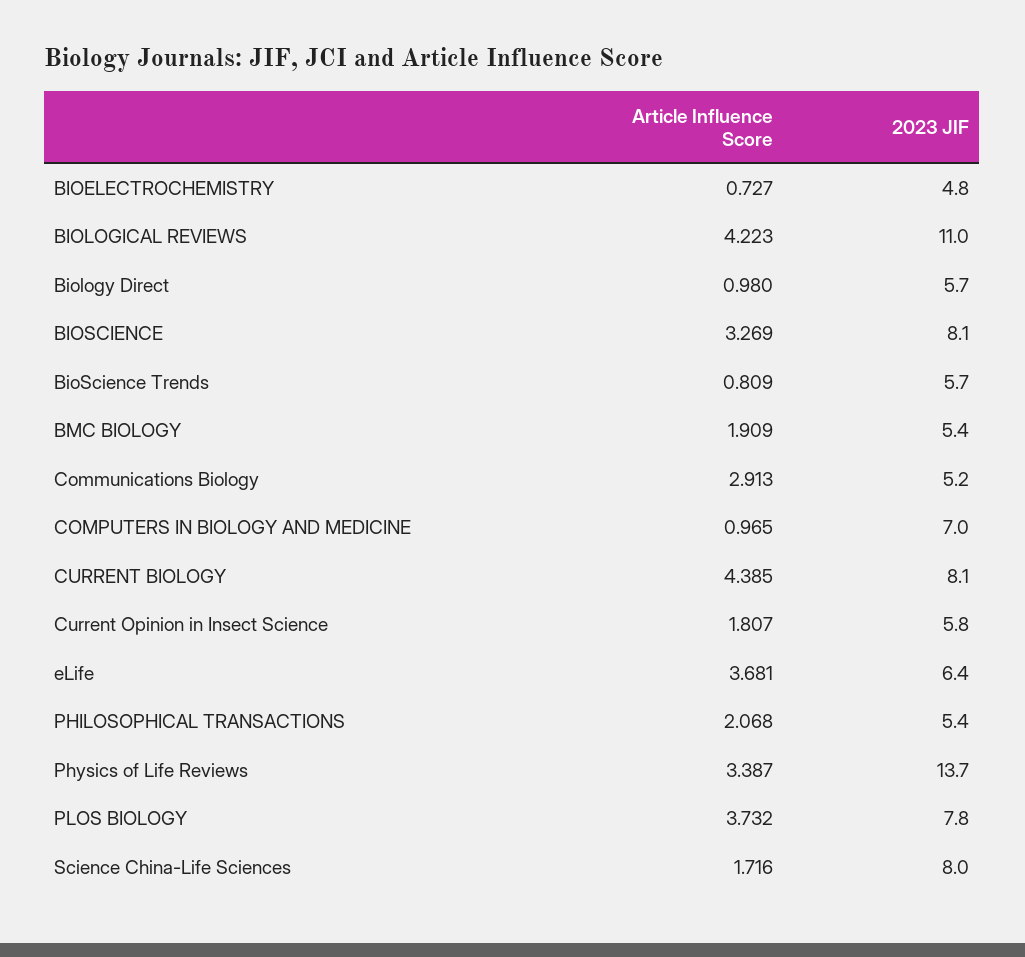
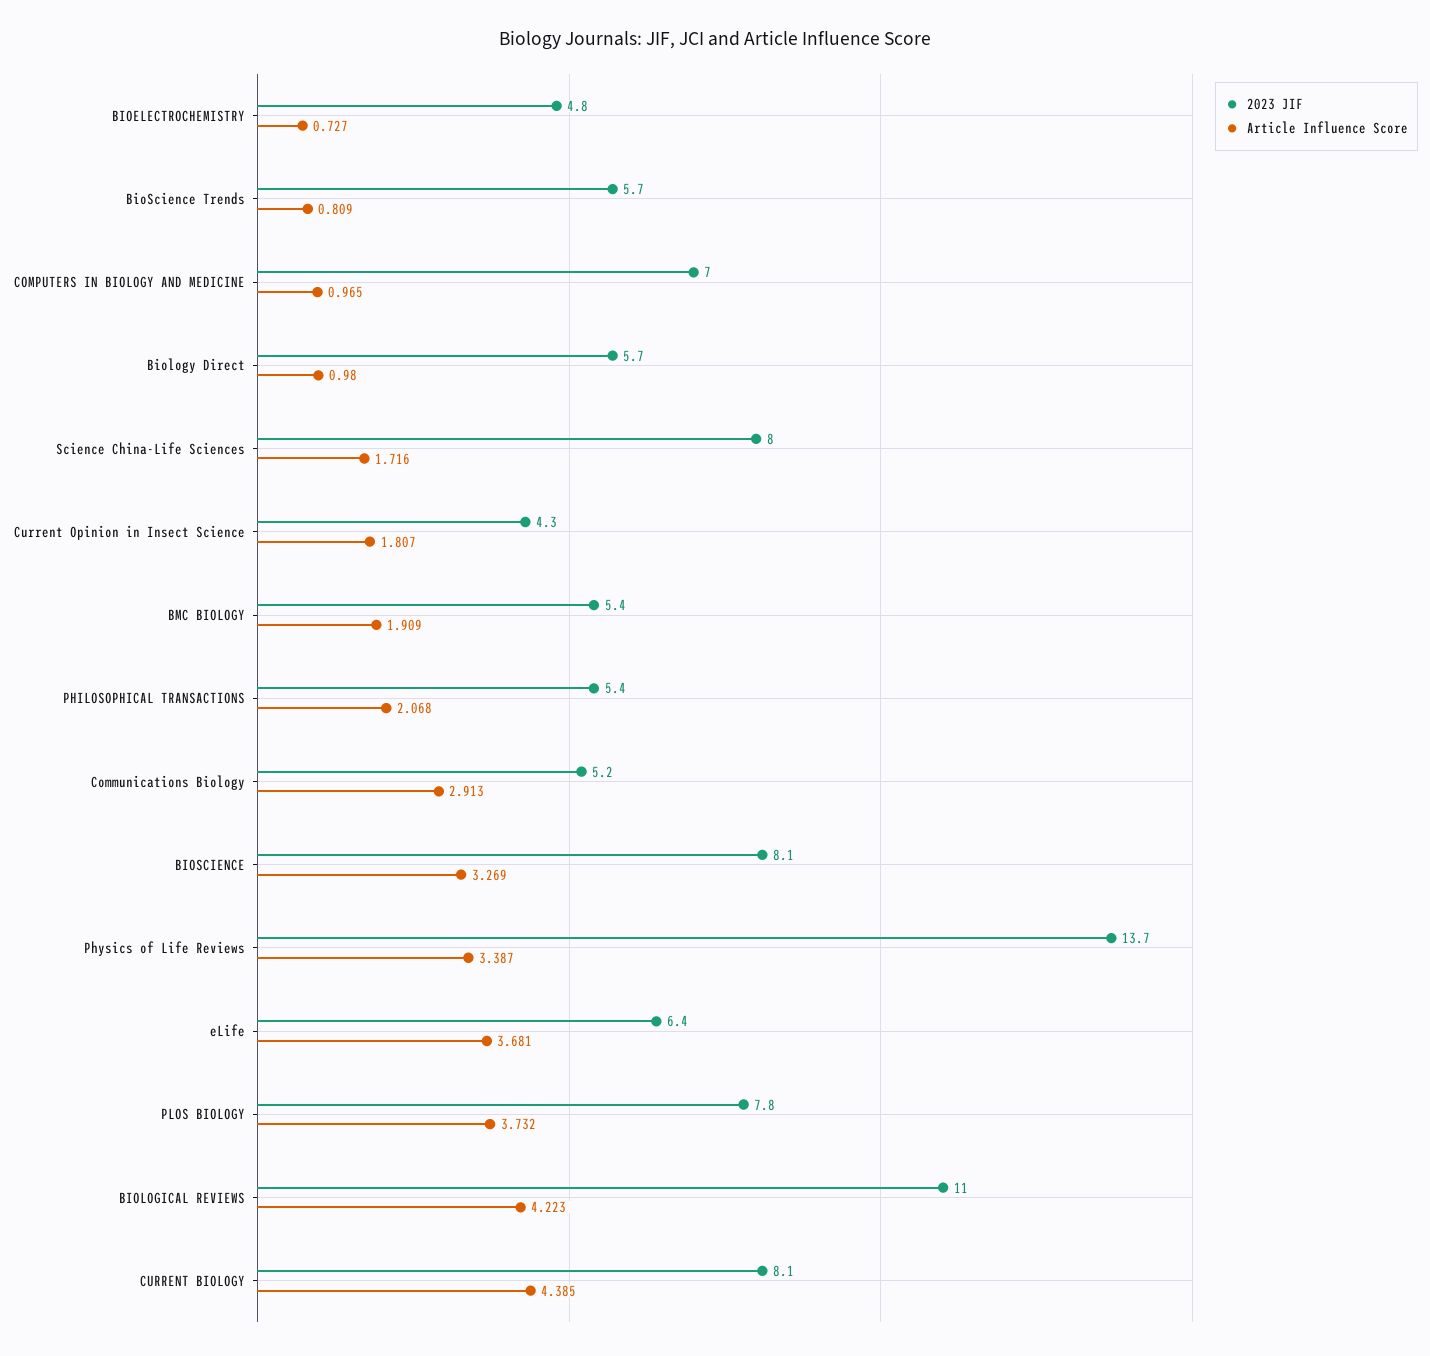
  {
    "Article Influence Score": {
      "BIOELECTROCHEMISTRY": 0.727,
      "BIOLOGICAL REVIEWS": 4.223,
      "Biology Direct": 0.98,
      "BIOSCIENCE": 3.269,
      "BioScience Trends": 0.809,
      "BMC BIOLOGY": 1.909,
      "Communications Biology": 2.913,
      "COMPUTERS IN BIOLOGY AND MEDICINE": 0.965,
      "CURRENT BIOLOGY": 4.385,
      "Current Opinion in Insect Science": 1.807,
      "eLife": 3.681,
      "PHILOSOPHICAL TRANSACTIONS": 2.068,
      "Physics of Life Reviews": 3.387,
      "PLOS BIOLOGY": 3.732,
      "Science China-Life Sciences": 1.716
    },
    "2023 JIF": {
      "BIOELECTROCHEMISTRY": 4.8,
      "BIOLOGICAL REVIEWS": 11,
      "Biology Direct": 5.7,
      "BIOSCIENCE": 8.1,
      "BioScience Trends": 5.7,
      "BMC BIOLOGY": 5.4,
      "Communications Biology": 5.2,
      "COMPUTERS IN BIOLOGY AND MEDICINE": 7,
      "CURRENT BIOLOGY": 8.1,
-     "Current Opinion in Insect Science": 5.8,
+     "Current Opinion in Insect Science": 4.3,
      "eLife": 6.4,
      "PHILOSOPHICAL TRANSACTIONS": 5.4,
      "Physics of Life Reviews": 13.7,
      "PLOS BIOLOGY": 7.8,
      "Science China-Life Sciences": 8
    }
  }

